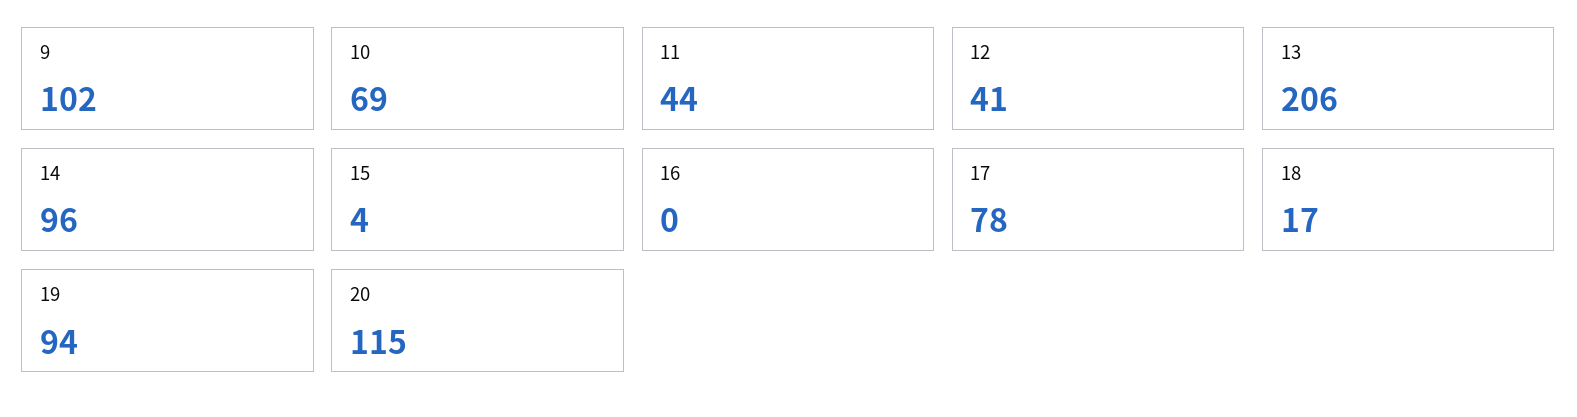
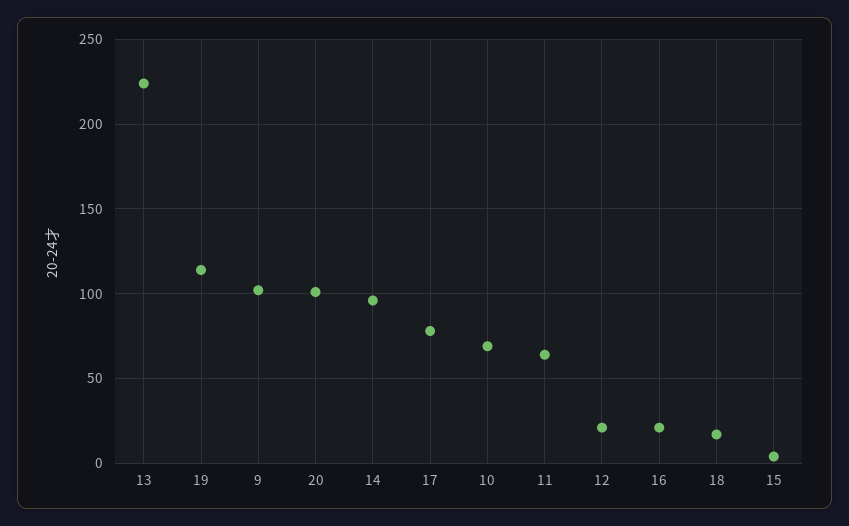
  {
    "9": 102,
    "10": 69,
-   "11": 44,
+   "11": 65,
-   "12": 41,
+   "12": 20,
-   "13": 206,
+   "13": 225,
    "14": 96,
    "15": 4,
-   "16": 0,
+   "16": 20,
    "17": 78,
    "18": 17,
-   "19": 94,
+   "19": 115,
-   "20": 115
+   "20": 100
  }

